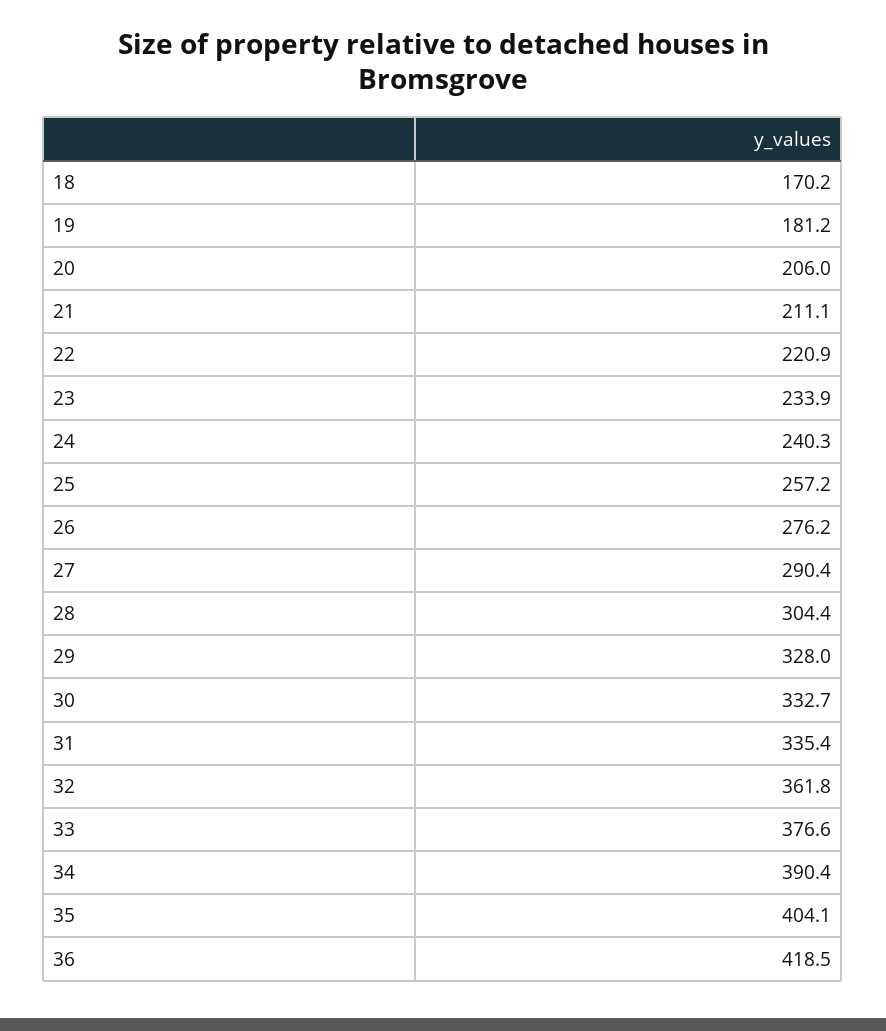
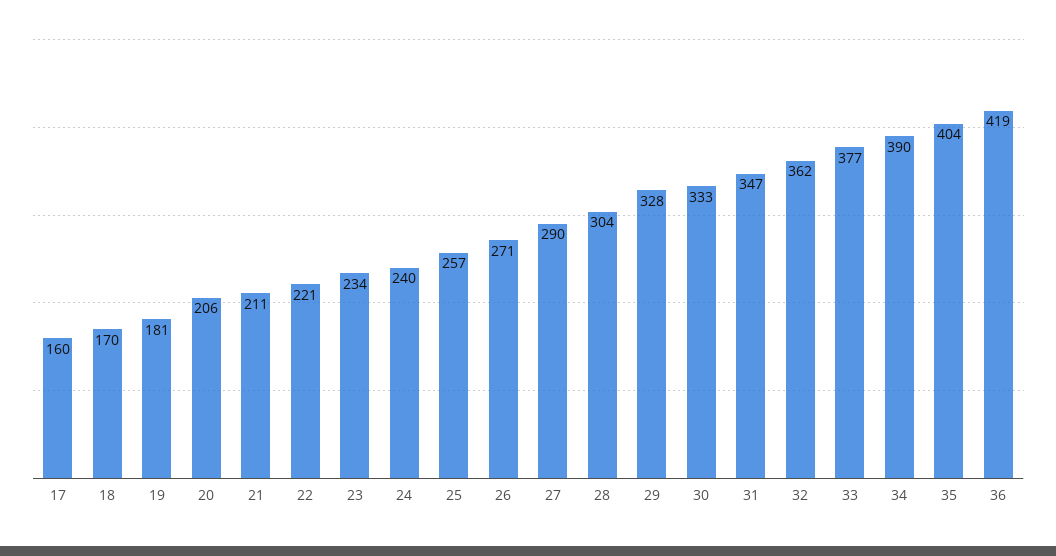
  {
    "18": 170.2,
    "19": 181.2,
    "20": 206,
    "21": 211.1,
    "22": 220.9,
    "23": 233.9,
    "24": 240.3,
    "25": 257.2,
-   "26": 276.2,
+   "26": 271,
    "27": 290.4,
    "28": 304.4,
    "29": 328,
    "30": 332.7,
-   "31": 335.4,
+   "31": 347,
    "32": 361.8,
    "33": 376.6,
    "34": 390.4,
    "35": 404.1,
-   "36": 418.5
+   "36": 418.5,
+   "17": 160
  }

